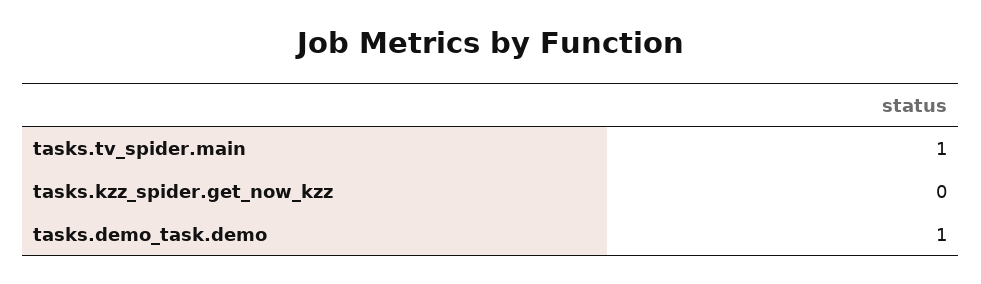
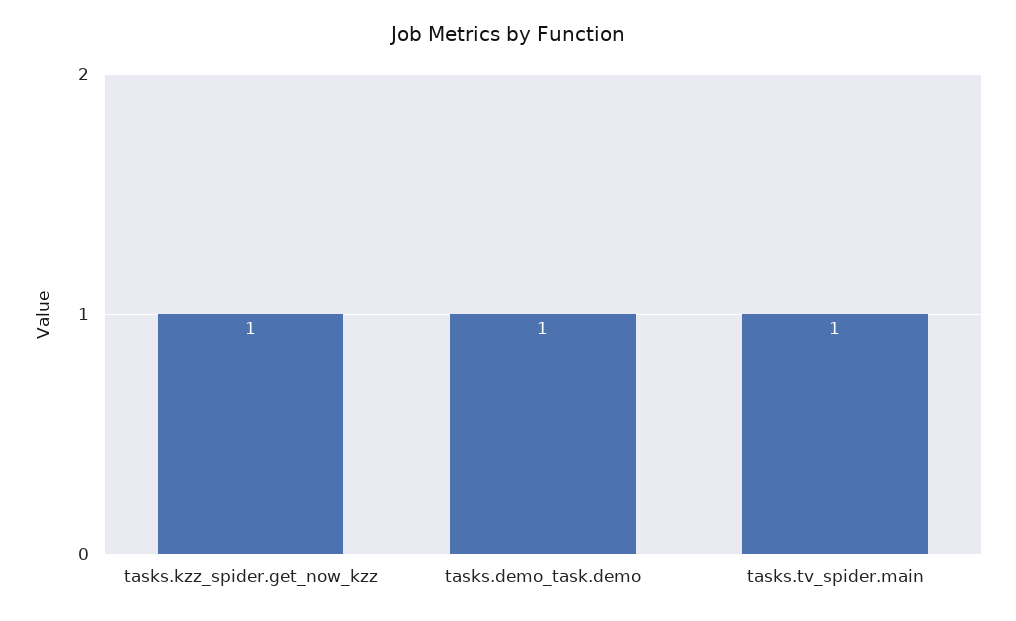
  {
    "tasks.tv_spider.main": 1,
-   "tasks.kzz_spider.get_now_kzz": 0,
+   "tasks.kzz_spider.get_now_kzz": 1,
    "tasks.demo_task.demo": 1
  }

